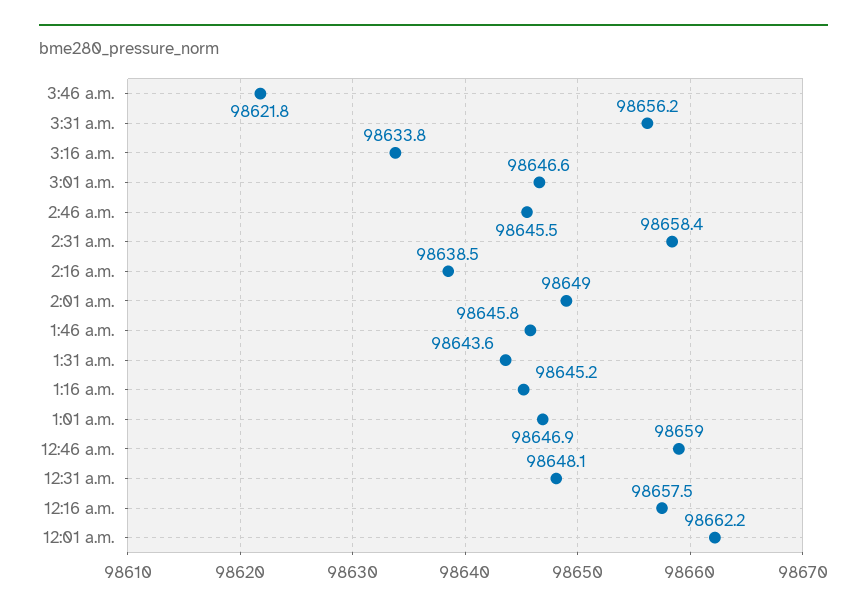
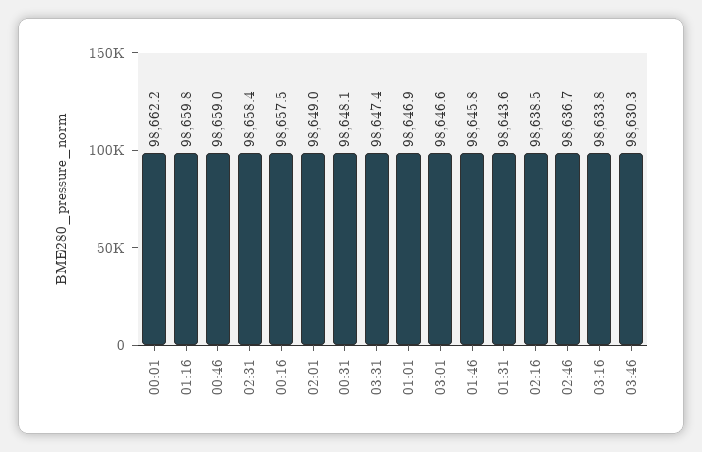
  {
-   "3:46 a.m.": 98621.8,
+   "3:46 a.m.": 98630.3,
-   "3:31 a.m.": 98656.2,
+   "3:31 a.m.": 98647.4,
    "3:16 a.m.": 98633.8,
    "3:01 a.m.": 98646.6,
-   "2:46 a.m.": 98645.5,
+   "2:46 a.m.": 98636.7,
    "2:31 a.m.": 98658.4,
    "2:16 a.m.": 98638.5,
    "2:01 a.m.": 98649,
    "1:46 a.m.": 98645.8,
    "1:31 a.m.": 98643.6,
-   "1:16 a.m.": 98645.2,
+   "1:16 a.m.": 98659.8,
    "1:01 a.m.": 98646.9,
    "12:46 a.m.": 98659,
    "12:31 a.m.": 98648.1,
    "12:16 a.m.": 98657.5,
    "12:01 a.m.": 98662.2
  }

